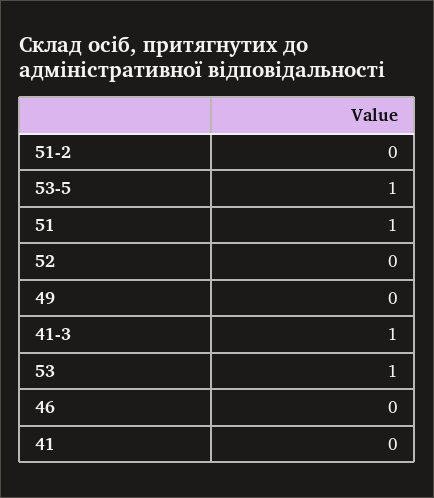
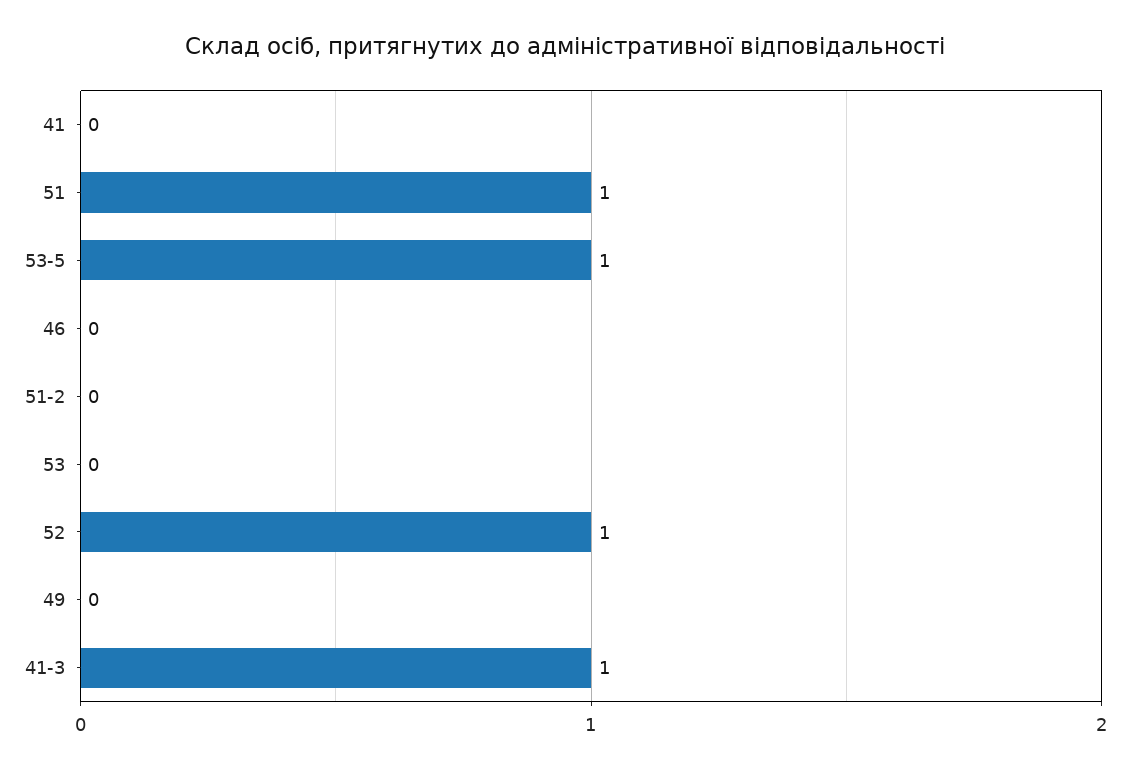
  {
    "51-2": 0,
    "53-5": 1,
    "51": 1,
-   "52": 0,
+   "52": 1,
    "49": 0,
    "41-3": 1,
-   "53": 1,
+   "53": 0,
    "46": 0,
    "41": 0
  }

